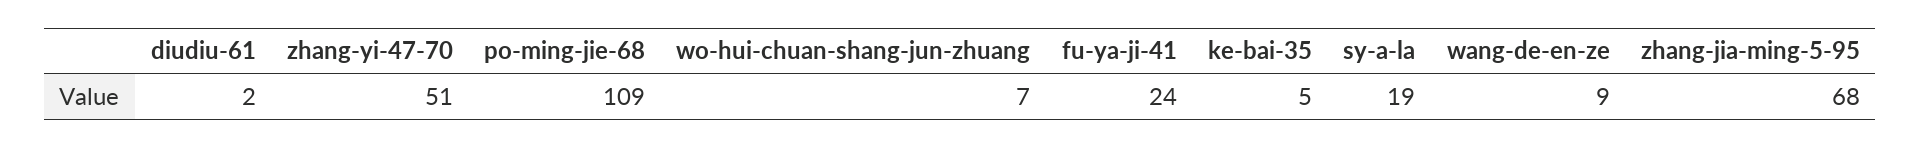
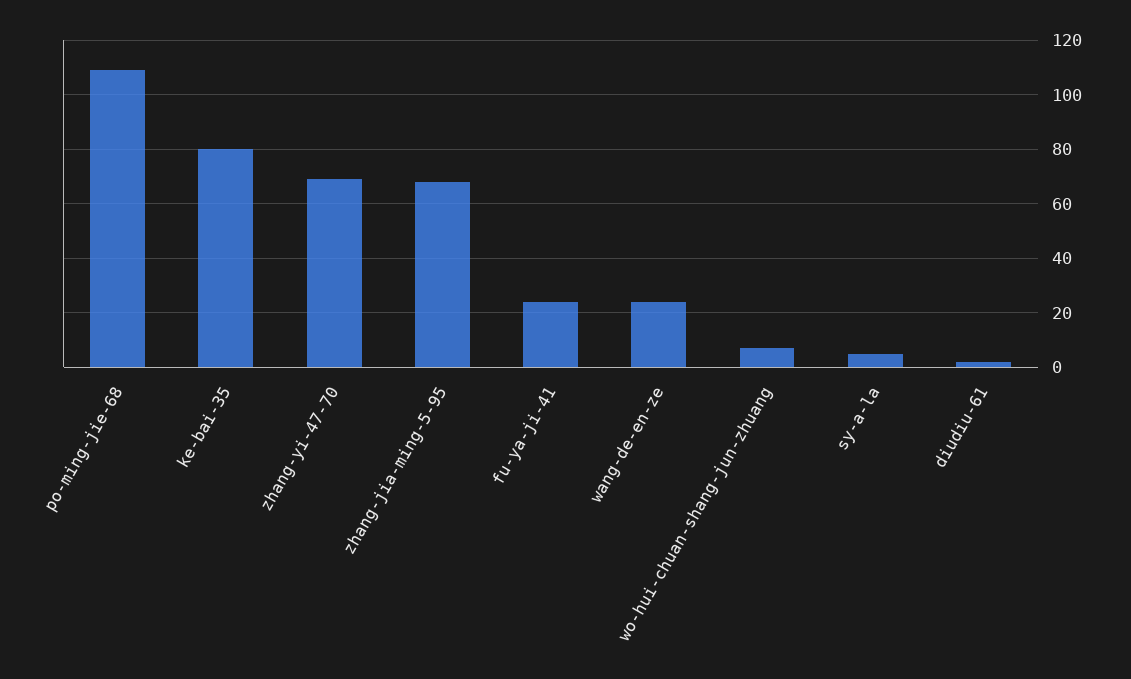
  {
    "diudiu-61": 2,
-   "zhang-yi-47-70": 51,
+   "zhang-yi-47-70": 70,
    "po-ming-jie-68": 109,
    "wo-hui-chuan-shang-jun-zhuang": 7,
    "fu-ya-ji-41": 24,
-   "ke-bai-35": 5,
+   "ke-bai-35": 80,
-   "sy-a-la": 19,
+   "sy-a-la": 5,
-   "wang-de-en-ze": 9,
+   "wang-de-en-ze": 25,
    "zhang-jia-ming-5-95": 68
  }

